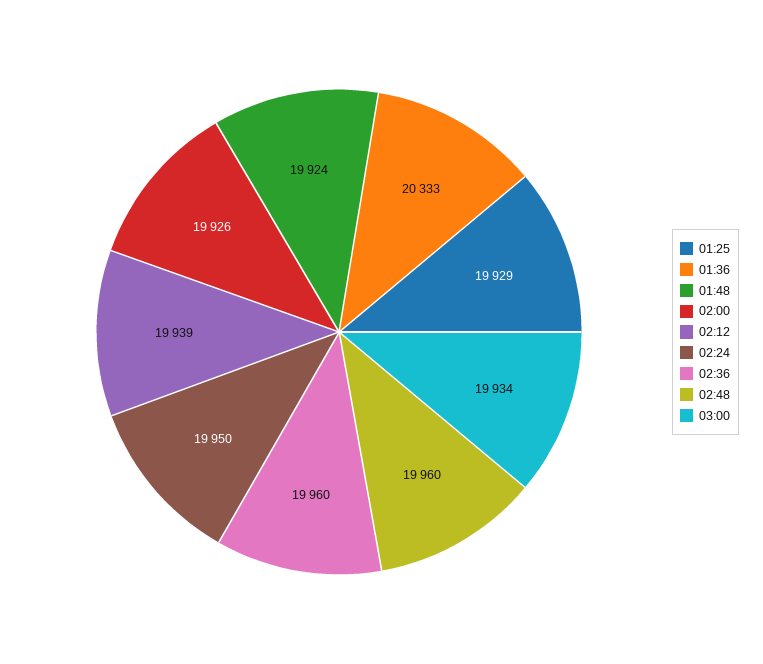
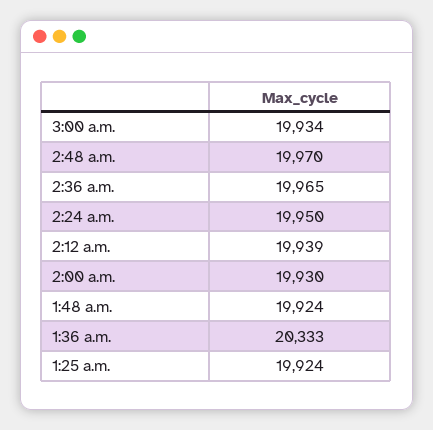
  {
-   "01:25": 19929,
+   "01:25": 19924,
    "01:36": 20333,
    "01:48": 19924,
-   "02:00": 19926,
+   "02:00": 19930,
    "02:12": 19939,
    "02:24": 19950,
-   "02:36": 19960,
+   "02:36": 19965,
-   "02:48": 19960,
+   "02:48": 19970,
    "03:00": 19934
  }

